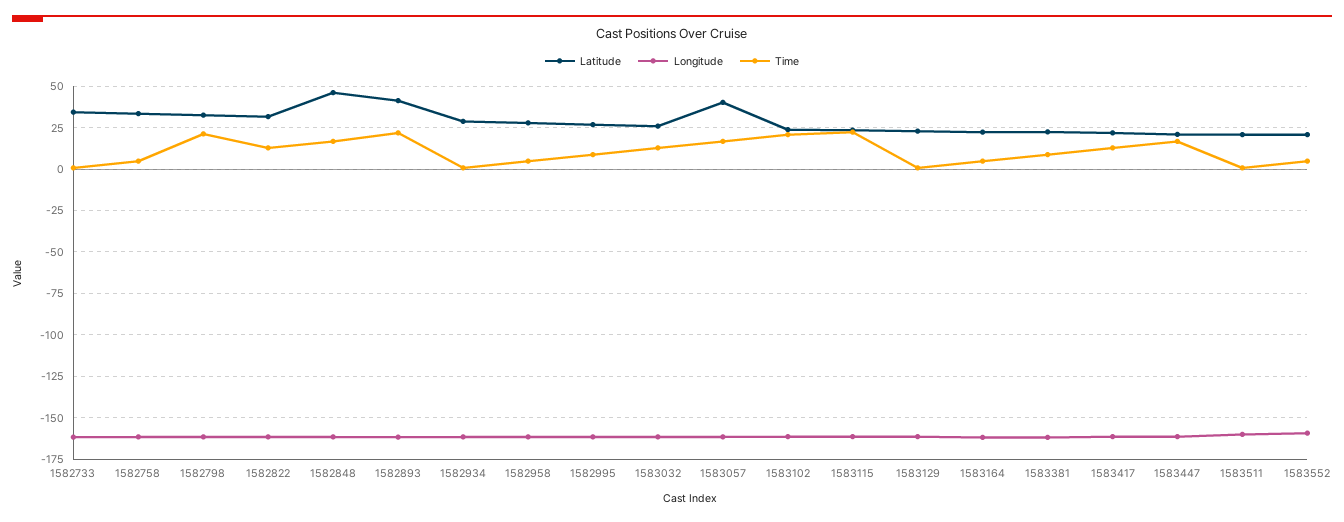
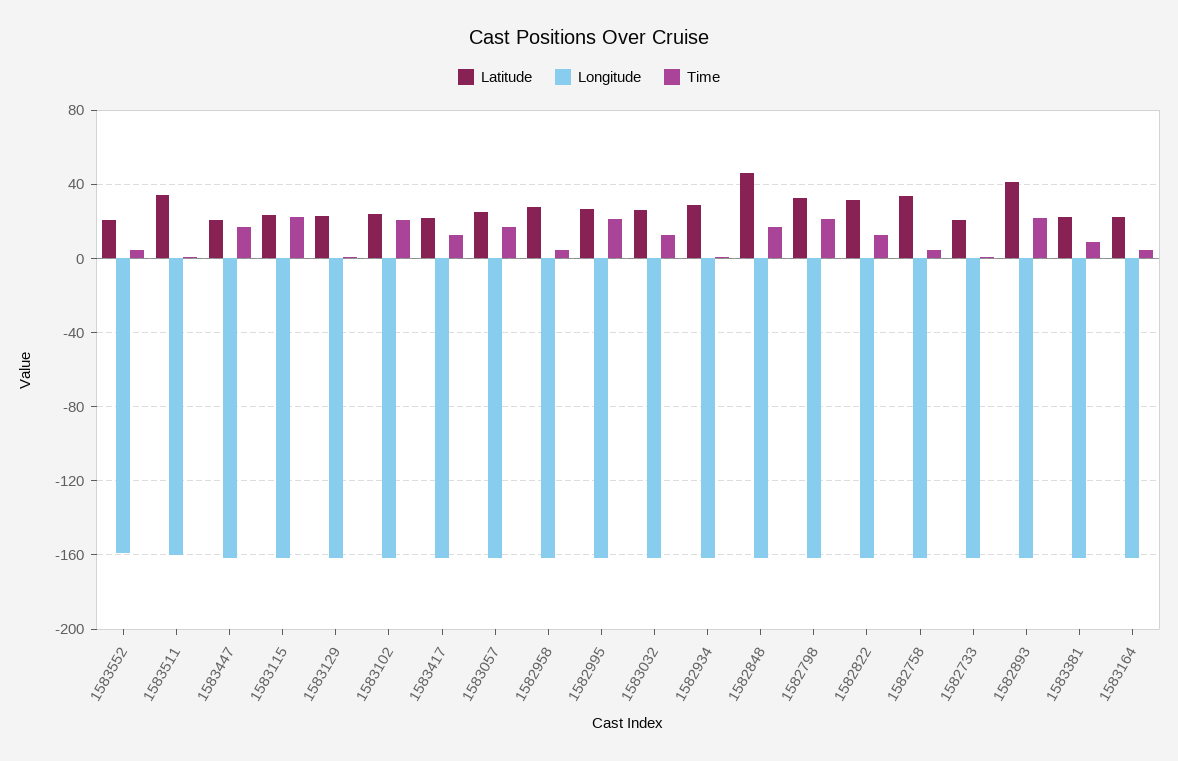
  {
    "Latitude": {
-     "1582733": 35,
+     "1582733": 20,
      "1582758": 35,
      "1582798": 35,
      "1582822": 30,
      "1582848": 45,
      "1582893": 40,
      "1582934": 30,
      "1582958": 30,
      "1582995": 25,
      "1583032": 25,
-     "1583057": 40,
+     "1583057": 25,
      "1583102": 25,
      "1583115": 25,
      "1583129": 25,
      "1583164": 20,
      "1583381": 20,
      "1583417": 20,
      "1583447": 20,
-     "1583511": 20,
+     "1583511": 35,
      "1583552": 20
    },
    "Longitude": {
      "1582733": -160,
      "1582758": -160,
      "1582798": -160,
      "1582822": -160,
      "1582848": -160,
      "1582893": -160,
      "1582934": -160,
      "1582958": -160,
      "1582995": -160,
      "1583032": -160,
      "1583057": -160,
      "1583102": -160,
      "1583115": -160,
      "1583129": -160,
      "1583164": -160,
      "1583381": -160,
      "1583417": -160,
      "1583447": -160,
      "1583511": -160,
      "1583552": -160
    },
    "Time": {
      "1582733": 0,
      "1582758": 5,
      "1582798": 20,
      "1582822": 15,
      "1582848": 15,
      "1582893": 20,
      "1582934": 0,
      "1582958": 5,
-     "1582995": 10,
+     "1582995": 20,
      "1583032": 15,
      "1583057": 15,
      "1583102": 20,
      "1583115": 20,
      "1583129": 0,
      "1583164": 5,
      "1583381": 10,
      "1583417": 15,
      "1583447": 15,
      "1583511": 0,
      "1583552": 5
    }
  }

